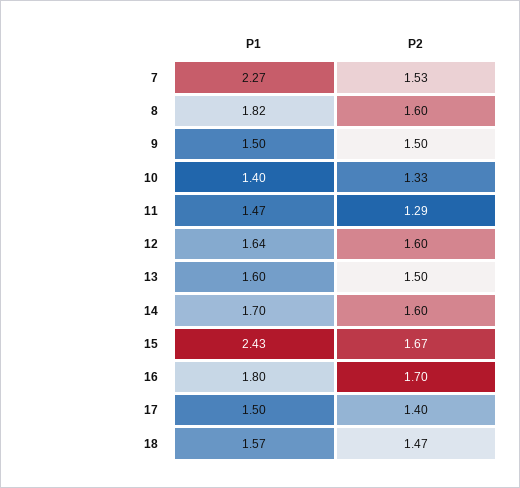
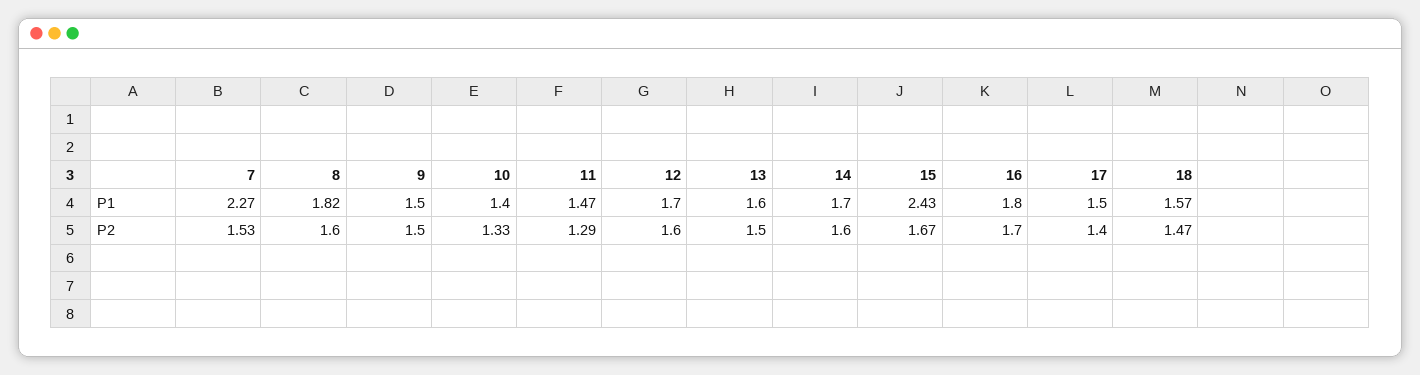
  {
    "P1": {
      "7": 2.27,
      "8": 1.82,
      "9": 1.5,
      "10": 1.4,
      "11": 1.47,
-     "12": 1.64,
+     "12": 1.7,
      "13": 1.6,
      "14": 1.7,
      "15": 2.43,
      "16": 1.8,
      "17": 1.5,
      "18": 1.57
    },
    "P2": {
      "7": 1.53,
      "8": 1.6,
      "9": 1.5,
      "10": 1.33,
      "11": 1.29,
      "12": 1.6,
      "13": 1.5,
      "14": 1.6,
      "15": 1.67,
      "16": 1.7,
      "17": 1.4,
      "18": 1.47
    }
  }

